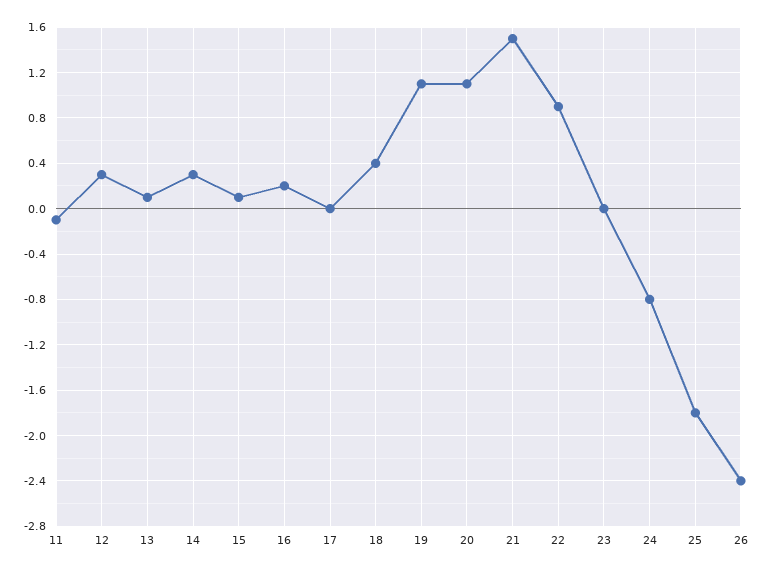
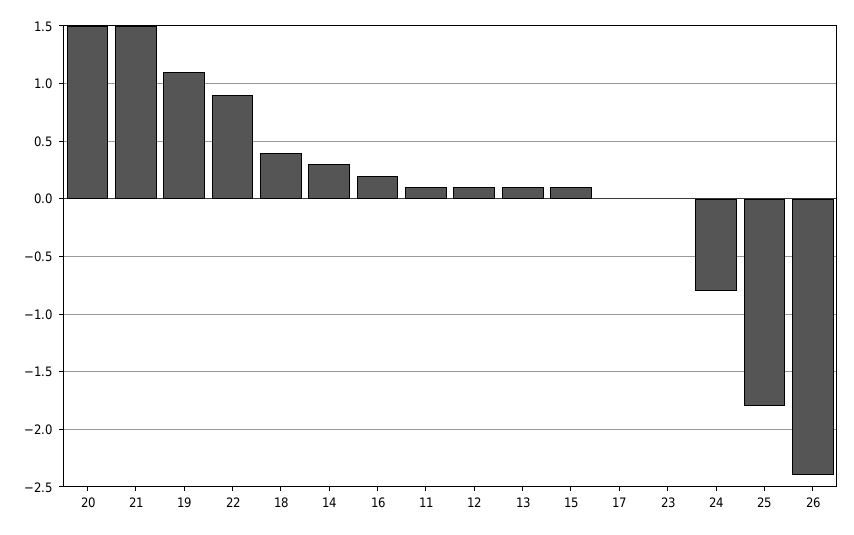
  {
-   "11": -0.1,
+   "11": 0.1,
-   "12": 0.3,
+   "12": 0.1,
    "13": 0.1,
    "14": 0.3,
    "15": 0.1,
    "16": 0.2,
    "17": 0,
    "18": 0.4,
    "19": 1.1,
-   "20": 1.1,
+   "20": 1.5,
    "21": 1.5,
    "22": 0.9,
    "23": 0,
    "24": -0.8,
    "25": -1.8,
    "26": -2.4
  }

